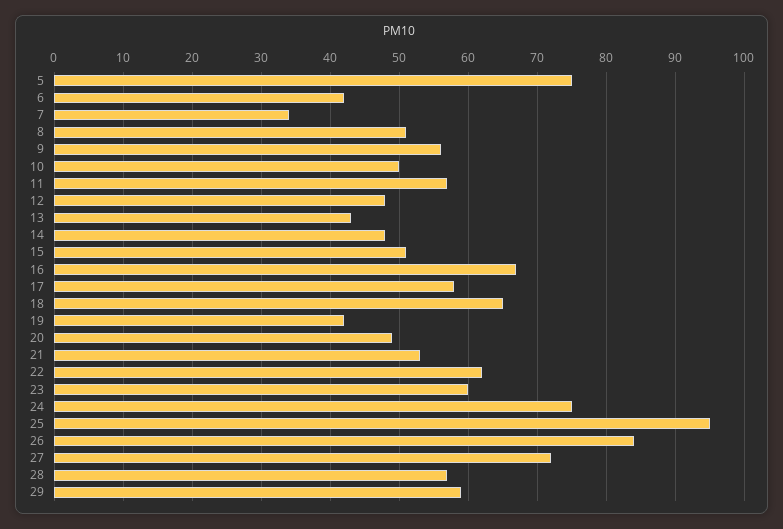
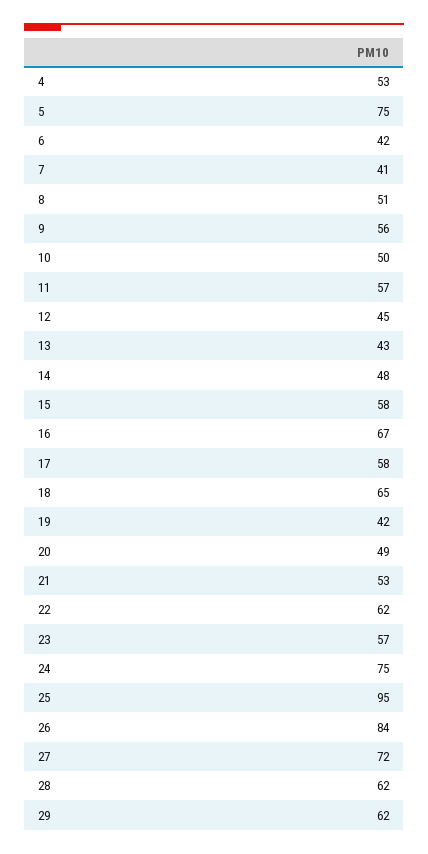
  {
    "5": 75,
    "6": 42,
-   "7": 34,
+   "7": 41,
    "8": 51,
    "9": 56,
    "10": 50,
    "11": 57,
-   "12": 48,
+   "12": 45,
    "13": 43,
    "14": 48,
-   "15": 51,
+   "15": 58,
    "16": 67,
    "17": 58,
    "18": 65,
    "19": 42,
    "20": 49,
    "21": 53,
    "22": 62,
-   "23": 60,
+   "23": 57,
    "24": 75,
    "25": 95,
    "26": 84,
    "27": 72,
-   "28": 57,
+   "28": 62,
-   "29": 59
+   "29": 62,
+   "4": 53
  }

